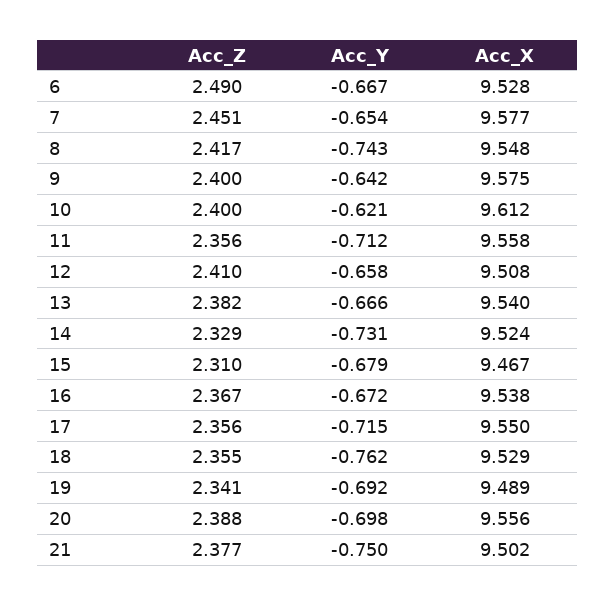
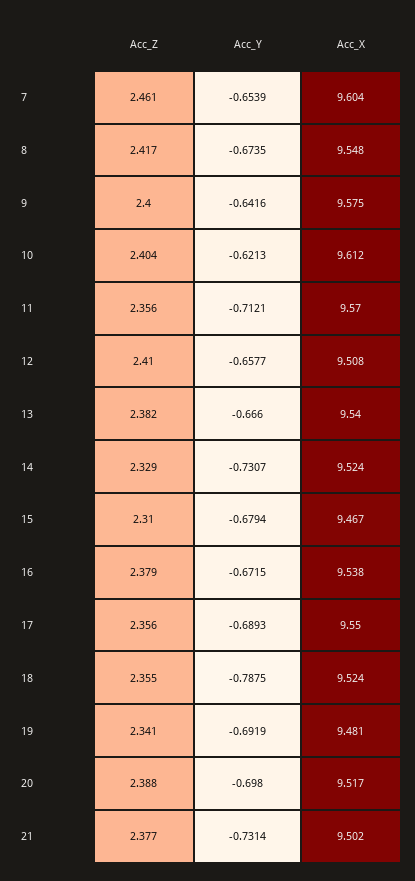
  {
    "Acc_Z": {
-     "6": 2.49,
-     "7": 2.451,
+     "7": 2.461,
      "8": 2.417,
      "9": 2.4,
-     "10": 2.4,
+     "10": 2.404,
      "11": 2.356,
      "12": 2.41,
      "13": 2.382,
      "14": 2.329,
      "15": 2.31,
-     "16": 2.367,
+     "16": 2.379,
      "17": 2.356,
      "18": 2.355,
      "19": 2.341,
      "20": 2.388,
      "21": 2.377
    },
    "Acc_Y": {
-     "6": -0.667,
      "7": -0.6539,
-     "8": -0.743,
+     "8": -0.6735,
      "9": -0.6416,
      "10": -0.6213,
      "11": -0.7121,
      "12": -0.6577,
      "13": -0.666,
      "14": -0.7307,
      "15": -0.6794,
      "16": -0.6715,
-     "17": -0.715,
+     "17": -0.6893,
-     "18": -0.762,
+     "18": -0.7875,
      "19": -0.6919,
      "20": -0.698,
-     "21": -0.75
+     "21": -0.7314
    },
    "Acc_X": {
-     "6": 9.528,
-     "7": 9.577,
+     "7": 9.604,
      "8": 9.548,
      "9": 9.575,
      "10": 9.612,
-     "11": 9.558,
+     "11": 9.57,
      "12": 9.508,
      "13": 9.54,
      "14": 9.524,
      "15": 9.467,
      "16": 9.538,
      "17": 9.55,
-     "18": 9.529,
+     "18": 9.524,
-     "19": 9.489,
+     "19": 9.481,
-     "20": 9.556,
+     "20": 9.517,
      "21": 9.502
    }
  }

